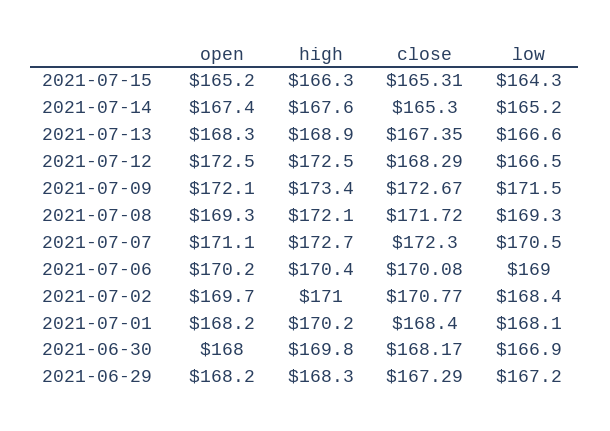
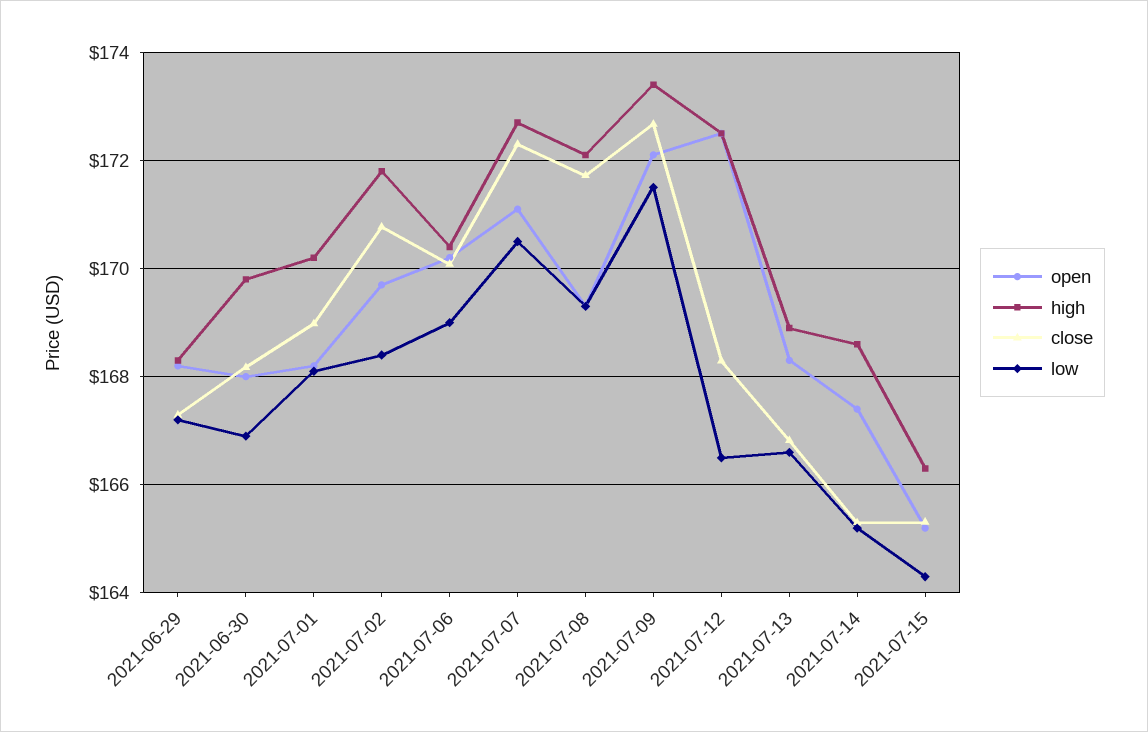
  {
    "open": {
      "2021-07-15": 165.2,
      "2021-07-14": 167.4,
      "2021-07-13": 168.3,
      "2021-07-12": 172.5,
      "2021-07-09": 172.1,
      "2021-07-08": 169.3,
      "2021-07-07": 171.1,
      "2021-07-06": 170.2,
      "2021-07-02": 169.7,
      "2021-07-01": 168.2,
      "2021-06-30": 168,
      "2021-06-29": 168.2
    },
    "high": {
      "2021-07-15": 166.3,
-     "2021-07-14": 167.6,
+     "2021-07-14": 168.6,
      "2021-07-13": 168.9,
      "2021-07-12": 172.5,
      "2021-07-09": 173.4,
      "2021-07-08": 172.1,
      "2021-07-07": 172.7,
      "2021-07-06": 170.4,
-     "2021-07-02": 171,
+     "2021-07-02": 171.8,
      "2021-07-01": 170.2,
      "2021-06-30": 169.8,
      "2021-06-29": 168.3
    },
    "close": {
      "2021-07-15": 165.31,
      "2021-07-14": 165.3,
-     "2021-07-13": 167.35,
+     "2021-07-13": 166.8,
      "2021-07-12": 168.29,
      "2021-07-09": 172.67,
      "2021-07-08": 171.72,
      "2021-07-07": 172.3,
      "2021-07-06": 170.08,
      "2021-07-02": 170.77,
-     "2021-07-01": 168.4,
+     "2021-07-01": 169,
      "2021-06-30": 168.17,
      "2021-06-29": 167.29
    },
    "low": {
      "2021-07-15": 164.3,
      "2021-07-14": 165.2,
      "2021-07-13": 166.6,
      "2021-07-12": 166.5,
      "2021-07-09": 171.5,
      "2021-07-08": 169.3,
      "2021-07-07": 170.5,
      "2021-07-06": 169,
      "2021-07-02": 168.4,
      "2021-07-01": 168.1,
      "2021-06-30": 166.9,
      "2021-06-29": 167.2
    }
  }

